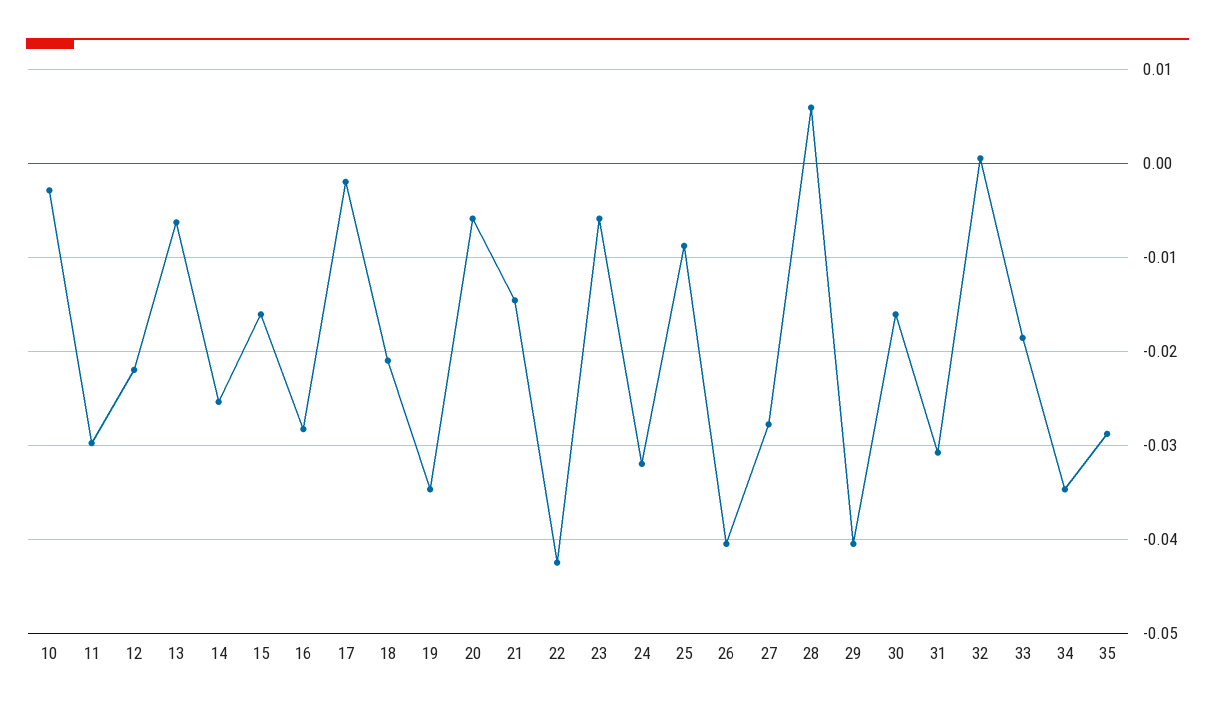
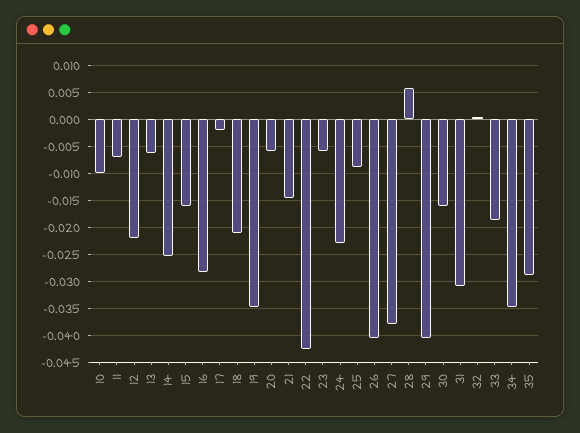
  {
-   "10": -0.003,
+   "10": -0.01,
-   "11": -0.03,
+   "11": -0.0075,
    "12": -0.022,
    "13": -0.006,
    "14": -0.025,
    "15": -0.016,
    "16": -0.028,
    "17": -0.002,
    "18": -0.021,
    "19": -0.035,
    "20": -0.006,
    "21": -0.015,
    "22": -0.043,
    "23": -0.006,
-   "24": -0.032,
+   "24": -0.0225,
    "25": -0.009,
    "26": -0.041,
-   "27": -0.028,
+   "27": -0.0375,
    "28": 0.006,
    "29": -0.041,
    "30": -0.016,
    "31": -0.031,
    "32": 0.001,
    "33": -0.019,
    "34": -0.035,
    "35": -0.029
  }

